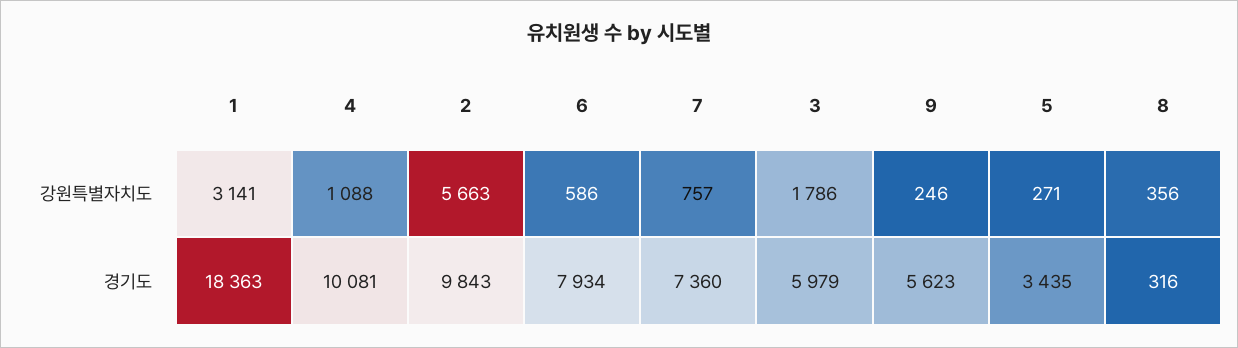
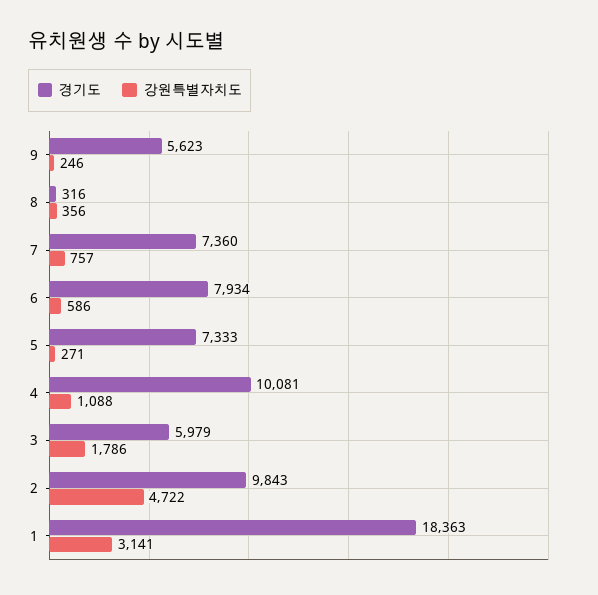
  {
    "강원특별자치도": {
      "1": 3141,
      "4": 1088,
-     "2": 5663,
+     "2": 4722,
      "6": 586,
      "7": 757,
      "3": 1786,
      "9": 246,
      "5": 271,
      "8": 356
    },
    "경기도": {
      "1": 18363,
      "4": 10081,
      "2": 9843,
      "6": 7934,
      "7": 7360,
      "3": 5979,
      "9": 5623,
-     "5": 3435,
+     "5": 7333,
      "8": 316
    }
  }

